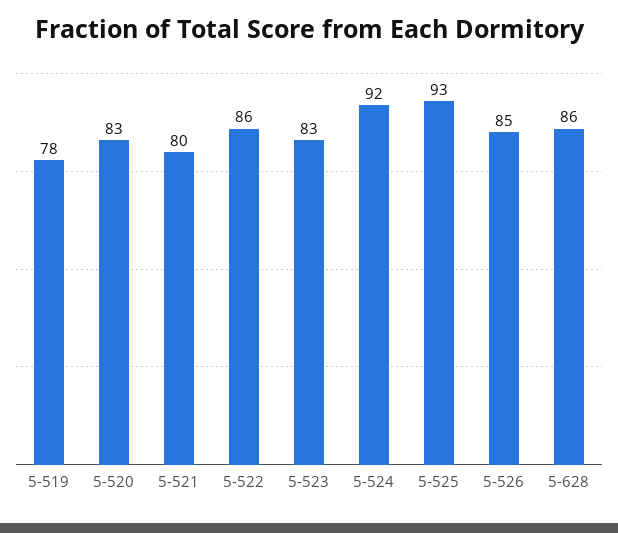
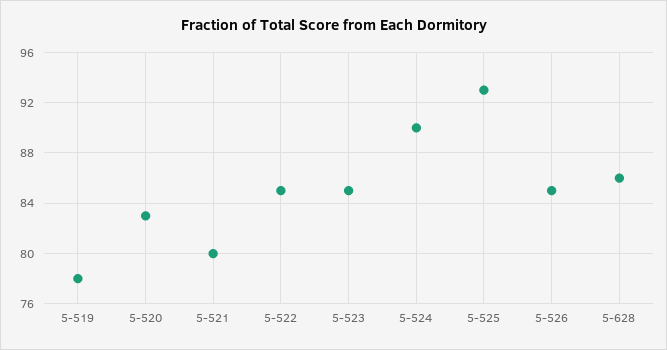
  {
    "5-519": 78,
    "5-520": 83,
    "5-521": 80,
-   "5-522": 86,
+   "5-522": 85,
-   "5-523": 83,
+   "5-523": 85,
-   "5-524": 92,
+   "5-524": 90,
    "5-525": 93,
    "5-526": 85,
    "5-628": 86
  }

